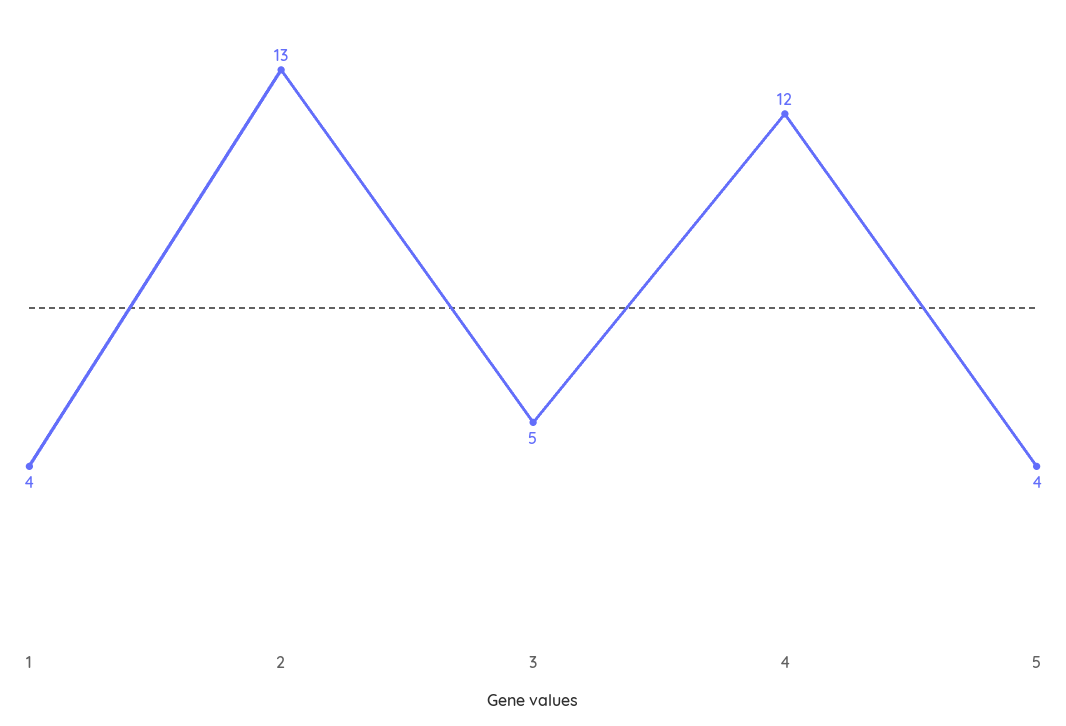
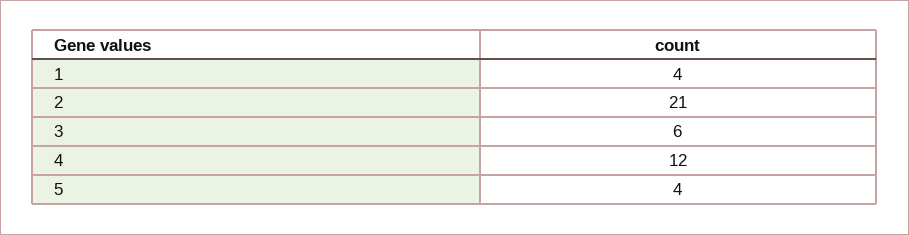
  {
    "1": 4,
-   "2": 13,
+   "2": 21,
-   "3": 5,
+   "3": 6,
    "4": 12,
    "5": 4
  }

